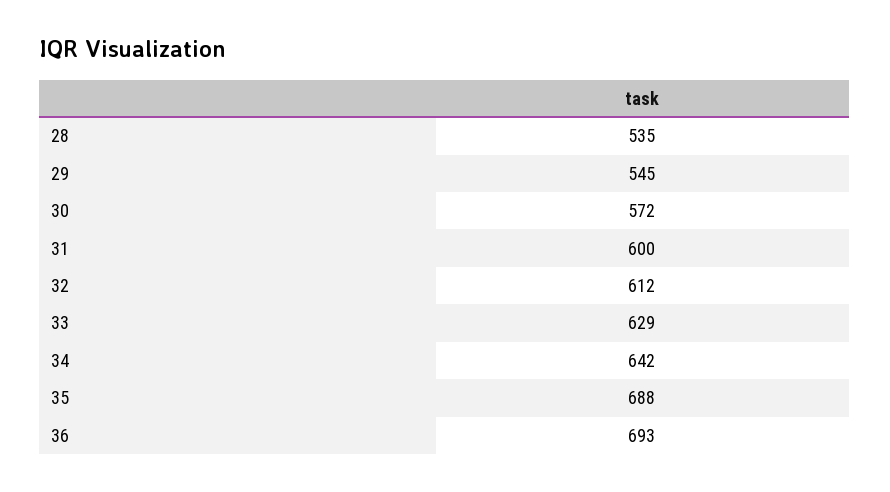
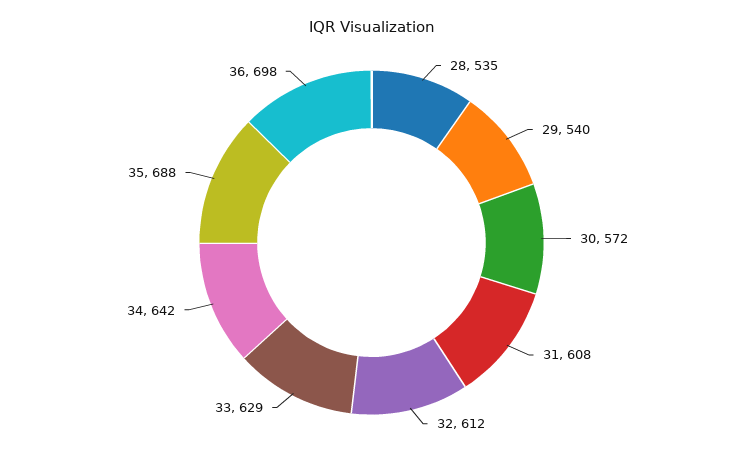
  {
    "28": 535,
-   "29": 545,
+   "29": 540,
    "30": 572,
-   "31": 600,
+   "31": 608,
    "32": 612,
    "33": 629,
    "34": 642,
    "35": 688,
-   "36": 693
+   "36": 698
  }

